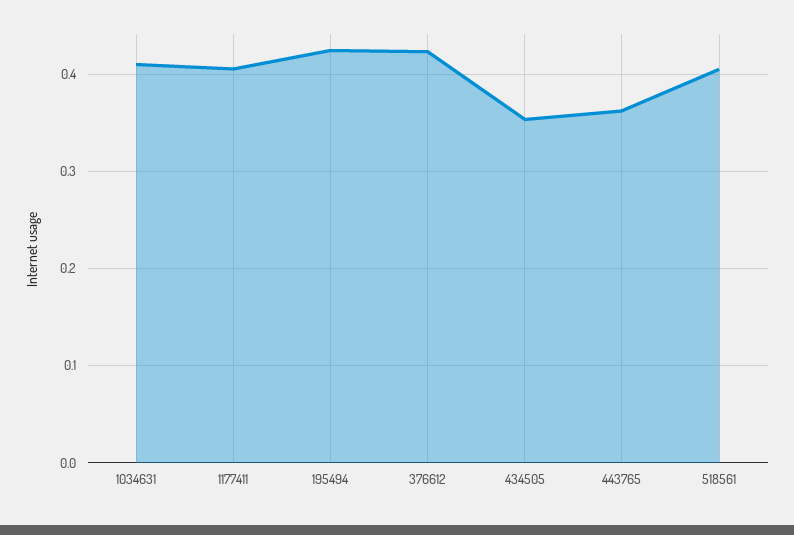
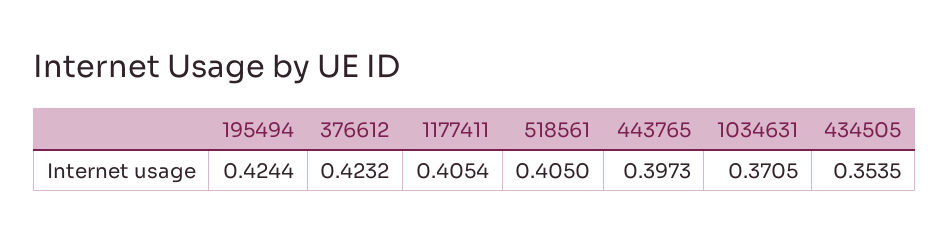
  {
-   "1034631": 0.41,
+   "1034631": 0.3705,
    "1177411": 0.4054,
    "195494": 0.4244,
    "376612": 0.4232,
    "434505": 0.3535,
-   "443765": 0.36,
+   "443765": 0.3973,
    "518561": 0.405
  }

